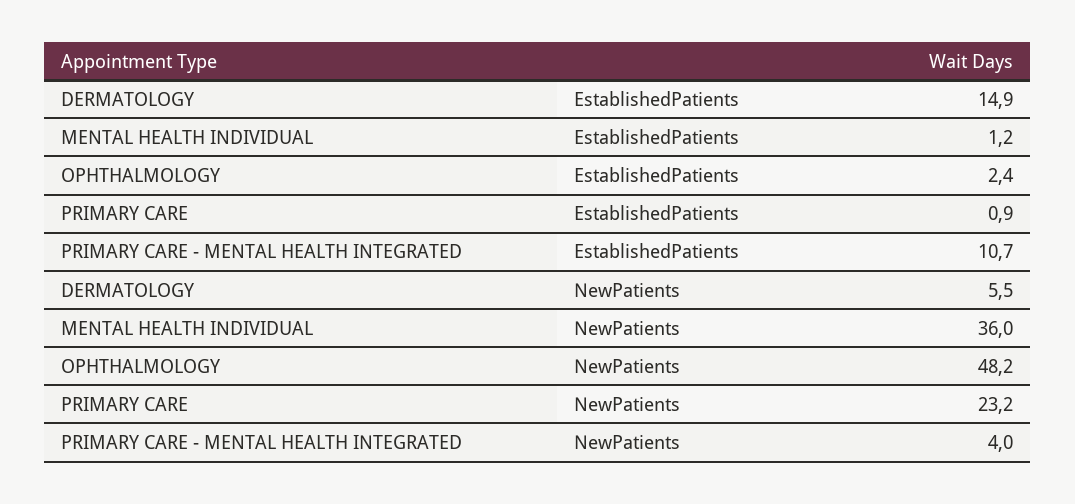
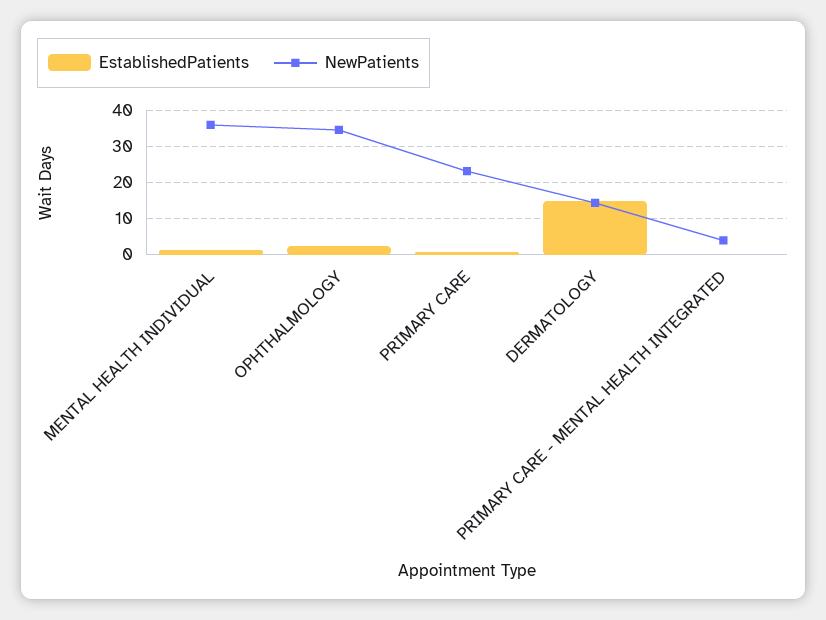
  {
    "EstablishedPatients": {
      "DERMATOLOGY": 14.9,
      "MENTAL HEALTH INDIVIDUAL": 1.2,
      "OPHTHALMOLOGY": 2.4,
      "PRIMARY CARE": 0.9,
-     "PRIMARY CARE - MENTAL HEALTH INTEGRATED": 10.7
+     "PRIMARY CARE - MENTAL HEALTH INTEGRATED": 0
    },
    "NewPatients": {
-     "DERMATOLOGY": 5.5,
+     "DERMATOLOGY": 14,
      "MENTAL HEALTH INDIVIDUAL": 36,
-     "OPHTHALMOLOGY": 48.2,
+     "OPHTHALMOLOGY": 34,
      "PRIMARY CARE": 23.2,
      "PRIMARY CARE - MENTAL HEALTH INTEGRATED": 4
    }
  }

